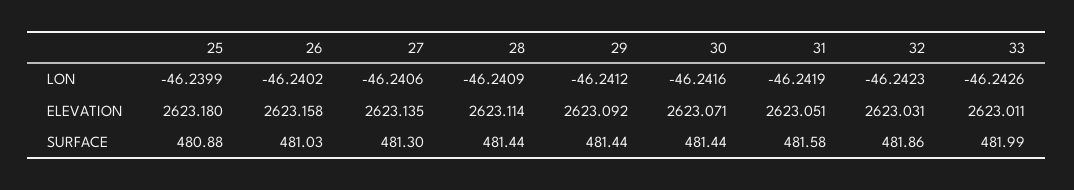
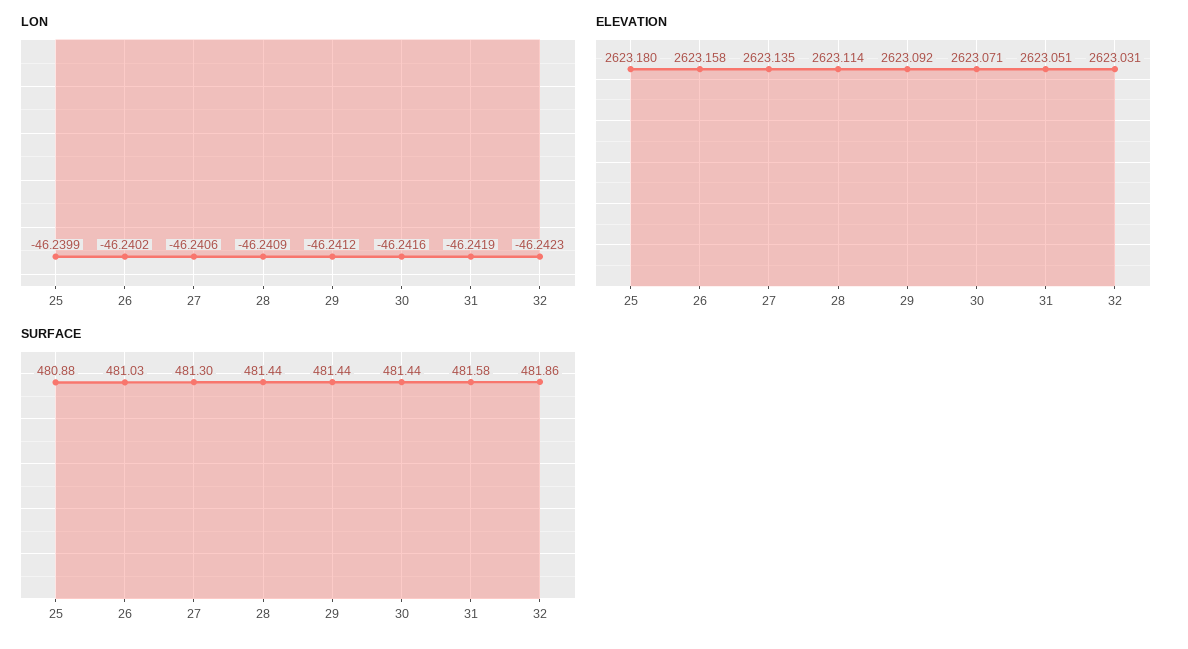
  {
    "LON": {
      "25": -46.2399,
      "26": -46.2402,
      "27": -46.2406,
      "28": -46.2409,
      "29": -46.2412,
      "30": -46.2416,
      "31": -46.2419,
-     "32": -46.2423,
+     "32": -46.2423
-     "33": -46.2426
    },
    "ELEVATION": {
      "25": 2623.18,
      "26": 2623.158,
      "27": 2623.135,
      "28": 2623.114,
      "29": 2623.092,
      "30": 2623.071,
      "31": 2623.051,
-     "32": 2623.031,
+     "32": 2623.031
-     "33": 2623.011
    },
    "SURFACE": {
      "25": 480.88,
      "26": 481.03,
      "27": 481.3,
      "28": 481.44,
      "29": 481.44,
      "30": 481.44,
      "31": 481.58,
-     "32": 481.86,
+     "32": 481.86
-     "33": 481.99
    }
  }

